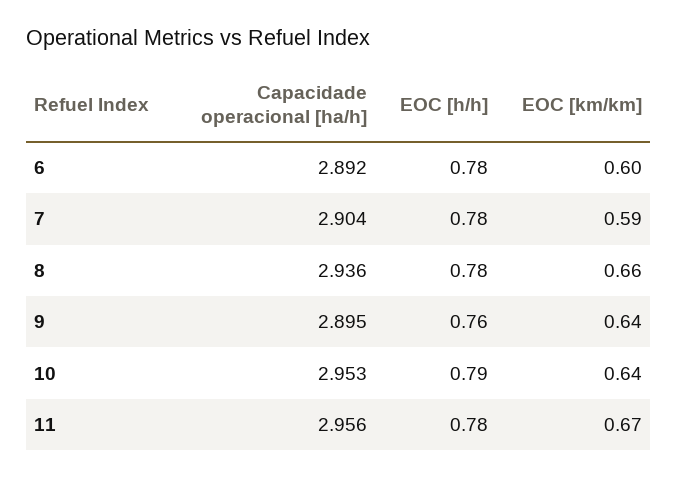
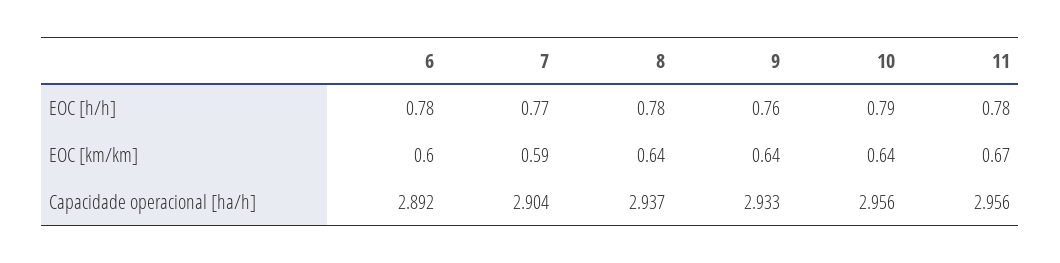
  {
    "Capacidade operacional [ha/h]": {
      "6": 2.892,
      "7": 2.904,
-     "8": 2.936,
+     "8": 2.937,
-     "9": 2.895,
+     "9": 2.933,
-     "10": 2.953,
+     "10": 2.956,
      "11": 2.956
    },
    "EOC [h/h]": {
      "6": 0.78,
-     "7": 0.78,
+     "7": 0.77,
      "8": 0.78,
      "9": 0.76,
      "10": 0.79,
      "11": 0.78
    },
    "EOC [km/km]": {
      "6": 0.6,
      "7": 0.59,
-     "8": 0.66,
+     "8": 0.64,
      "9": 0.64,
      "10": 0.64,
      "11": 0.67
    }
  }

